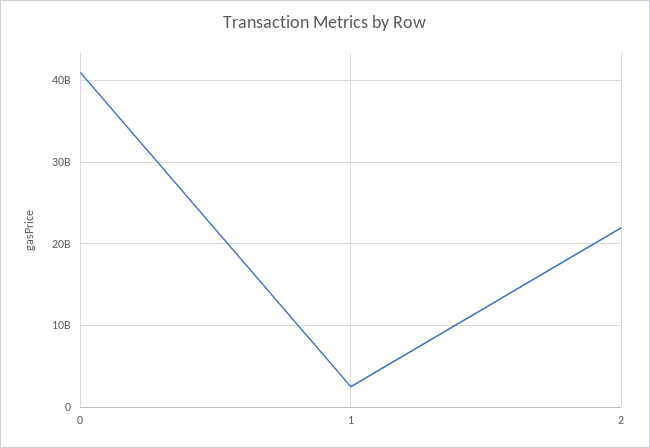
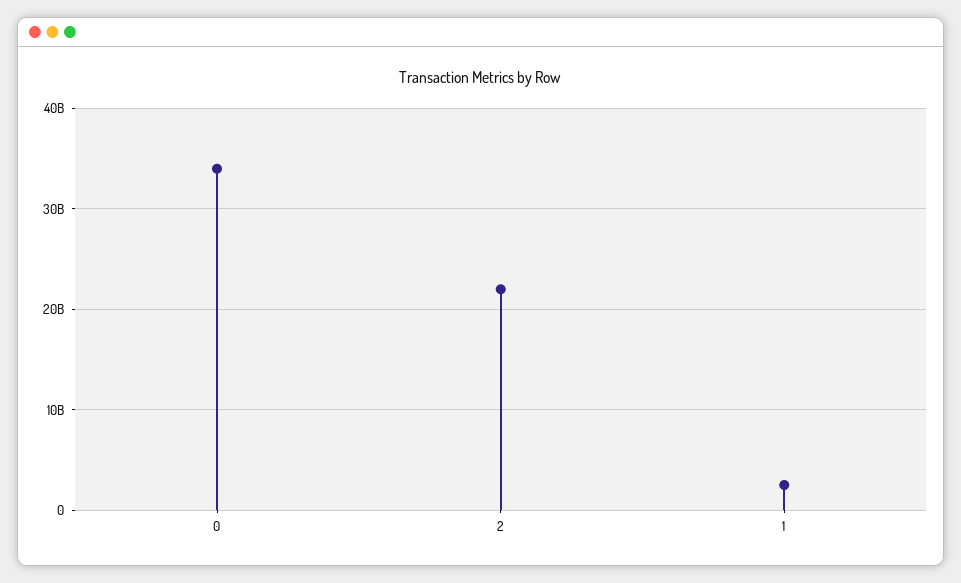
  {
-   "0": 41000000000,
+   "0": 34000000000,
    "1": 3000000000,
    "2": 22000000000
  }

